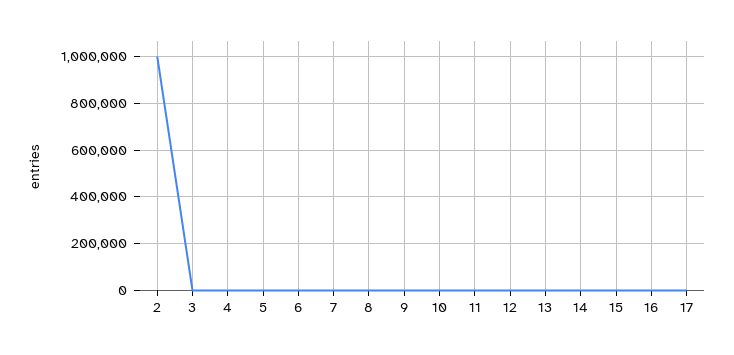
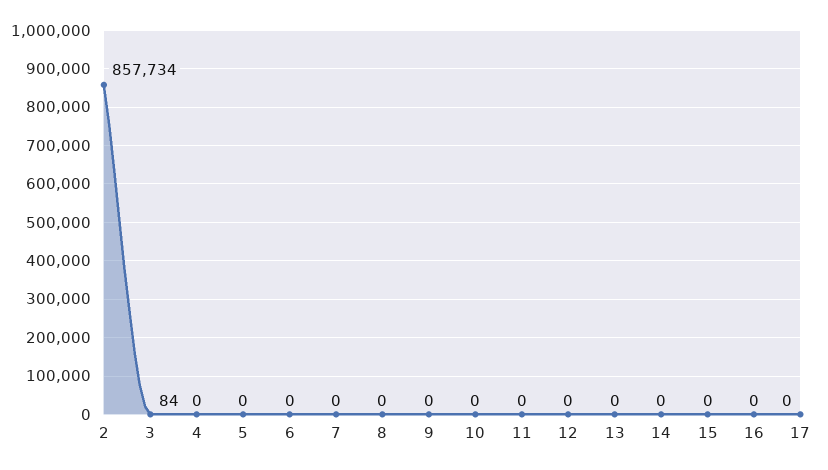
  {
-   "2": 1000000,
+   "2": 857734,
    "3": 84,
    "4": 0,
    "5": 0,
    "6": 0,
    "7": 0,
    "8": 0,
    "9": 0,
    "10": 0,
    "11": 0,
    "12": 0,
    "13": 0,
    "14": 0,
    "15": 0,
    "16": 0,
    "17": 0
  }

